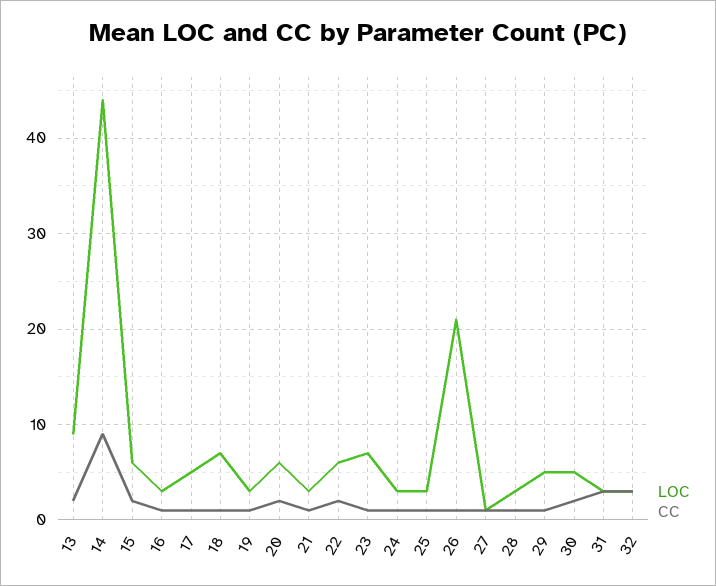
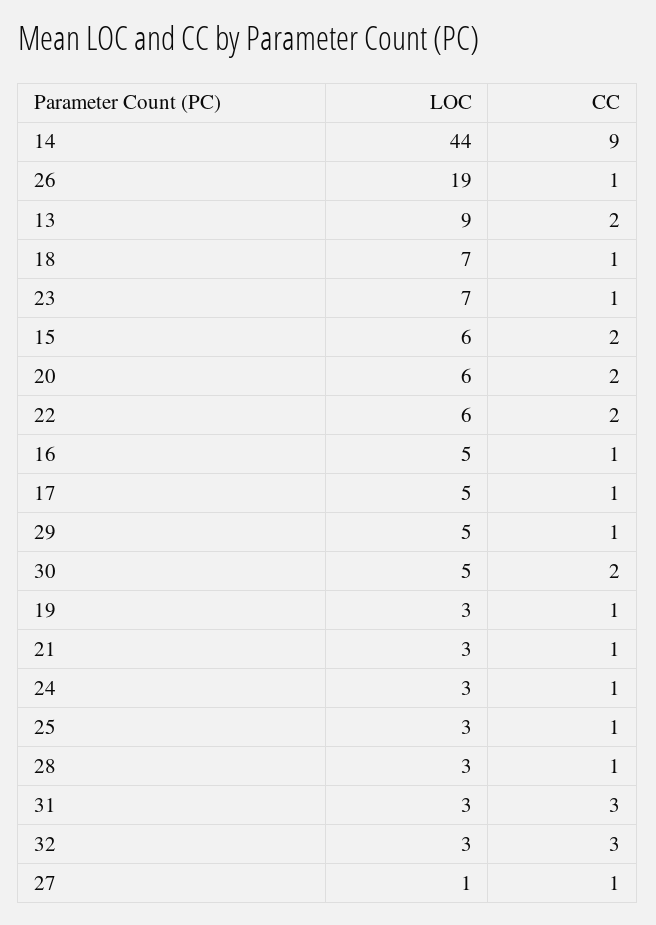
  {
    "LOC": {
      "13": 9,
      "14": 44,
      "15": 6,
-     "16": 3,
+     "16": 5,
      "17": 5,
      "18": 7,
      "19": 3,
      "20": 6,
      "21": 3,
      "22": 6,
      "23": 7,
      "24": 3,
      "25": 3,
-     "26": 21,
+     "26": 19,
      "27": 1,
      "28": 3,
      "29": 5,
      "30": 5,
      "31": 3,
      "32": 3
    },
    "CC": {
      "13": 2,
      "14": 9,
      "15": 2,
      "16": 1,
      "17": 1,
      "18": 1,
      "19": 1,
      "20": 2,
      "21": 1,
      "22": 2,
      "23": 1,
      "24": 1,
      "25": 1,
      "26": 1,
      "27": 1,
      "28": 1,
      "29": 1,
      "30": 2,
      "31": 3,
      "32": 3
    }
  }

